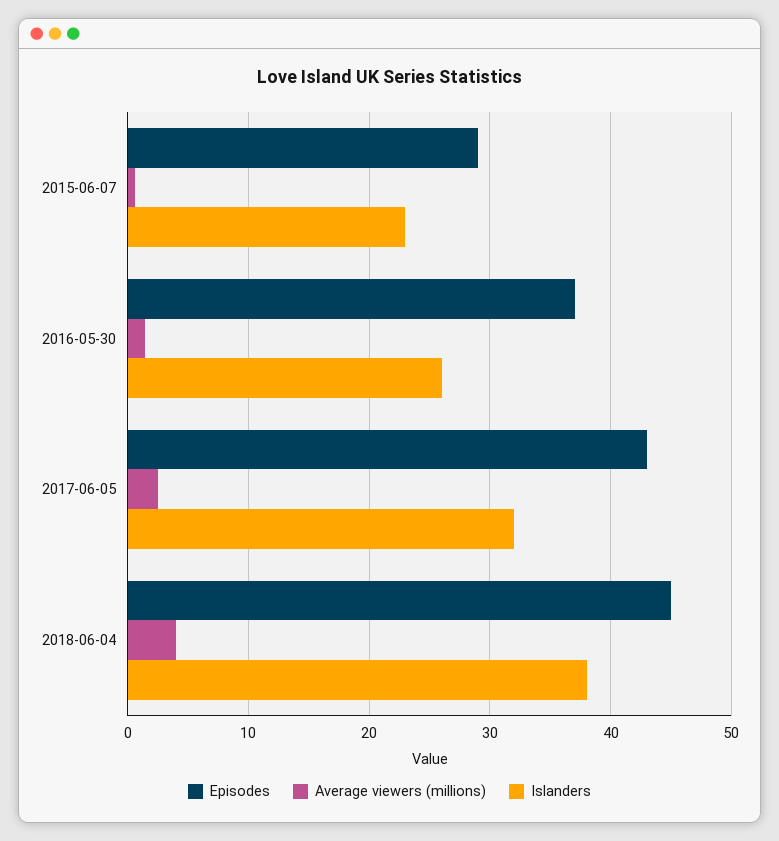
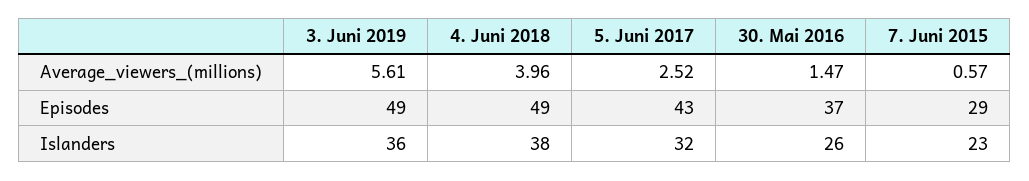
  {
    "Episodes": {
      "2015-06-07": 29,
      "2016-05-30": 37,
      "2017-06-05": 43,
-     "2018-06-04": 45
+     "2018-06-04": 49,
+     "3. Juni 2019": 49
    },
    "Average viewers (millions)": {
      "2015-06-07": 0.57,
      "2016-05-30": 1.47,
      "2017-06-05": 2.52,
-     "2018-06-04": 3.96
+     "2018-06-04": 3.96,
+     "3. Juni 2019": 5.61
    },
    "Islanders": {
      "2015-06-07": 23,
      "2016-05-30": 26,
      "2017-06-05": 32,
-     "2018-06-04": 38
+     "2018-06-04": 38,
+     "3. Juni 2019": 36
    }
  }

